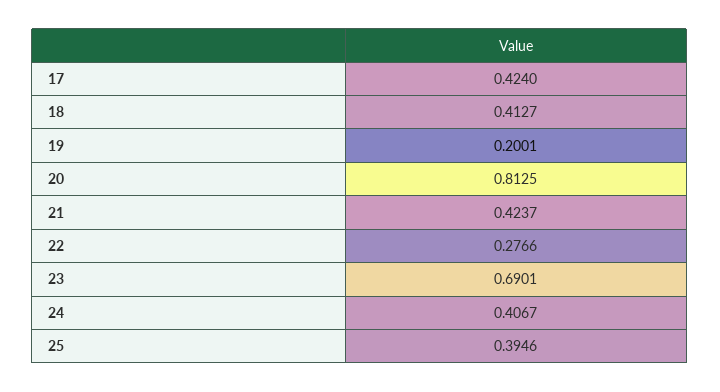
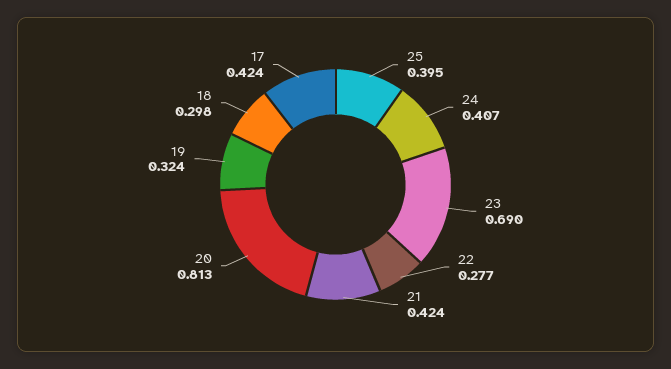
  {
    "17": 0.424,
-   "18": 0.4127,
+   "18": 0.298,
-   "19": 0.2001,
+   "19": 0.324,
    "20": 0.8125,
    "21": 0.4237,
    "22": 0.2766,
    "23": 0.6901,
    "24": 0.4067,
    "25": 0.3946
  }

